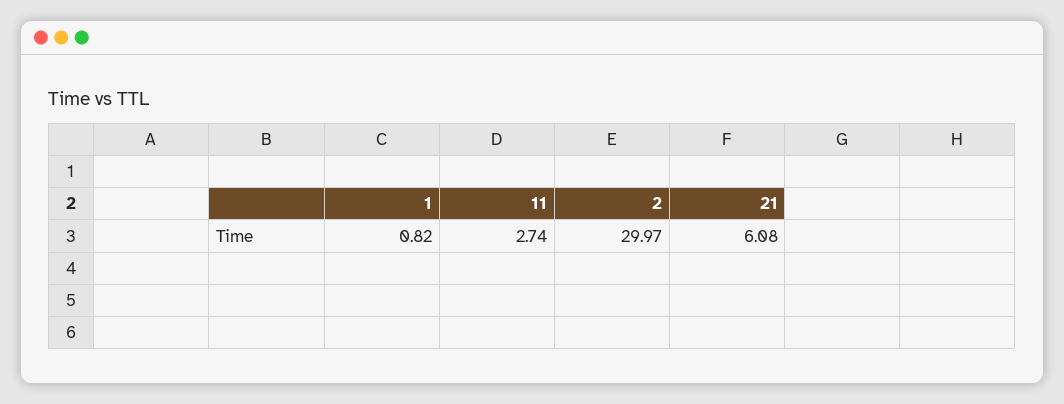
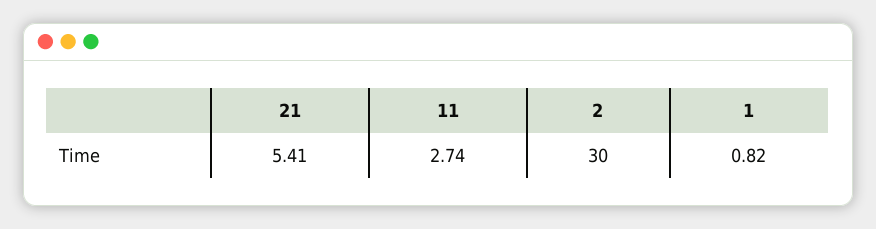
  {
    "1": 0.82,
    "11": 2.74,
-   "2": 29.97,
+   "2": 30,
-   "21": 6.08
+   "21": 5.41
  }

